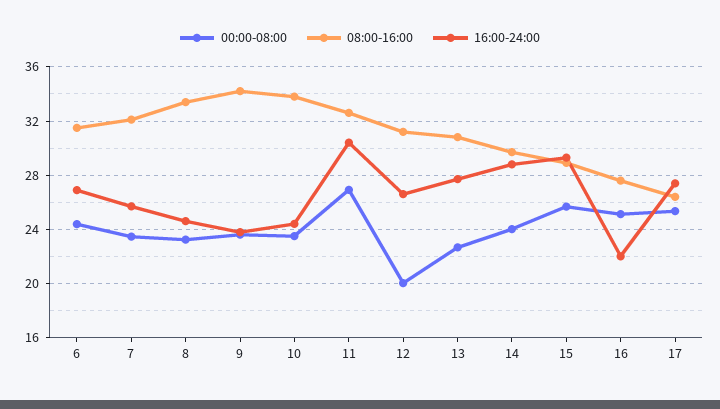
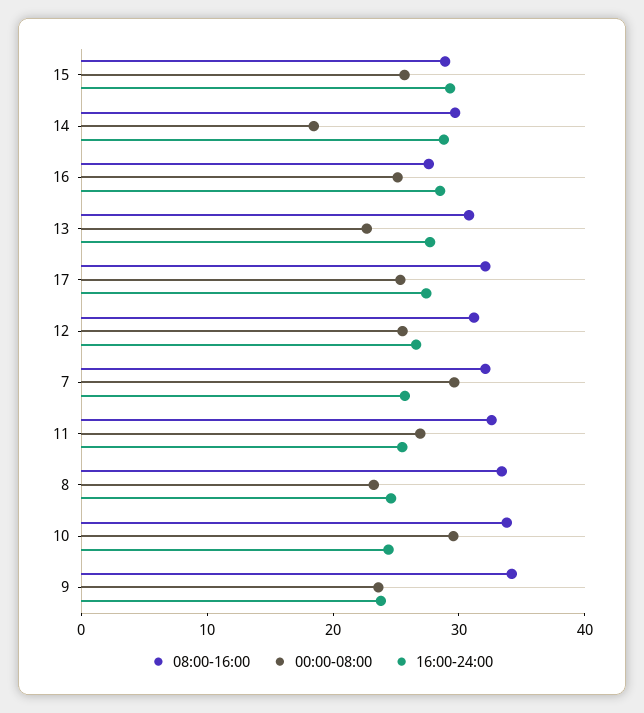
  {
    "00:00-08:00": {
-     "6": 24.5,
-     "7": 23.5,
+     "7": 30,
      "8": 23,
      "9": 23.5,
-     "10": 23.5,
+     "10": 30,
      "11": 27,
-     "12": 20,
+     "12": 26,
      "13": 22.5,
-     "14": 24,
+     "14": 18,
      "15": 25.5,
      "16": 25,
      "17": 25.5
    },
    "08:00-16:00": {
-     "6": 31.5,
      "7": 32,
      "8": 33.5,
      "9": 34,
      "10": 34,
      "11": 32.5,
      "12": 31,
      "13": 31,
      "14": 29.5,
      "15": 29,
      "16": 27.5,
-     "17": 26.5
+     "17": 32
    },
    "16:00-24:00": {
-     "6": 27,
      "7": 25.5,
      "8": 24.5,
      "9": 24,
      "10": 24.5,
-     "11": 30.5,
+     "11": 26,
      "12": 26.5,
      "13": 27.5,
      "14": 29,
      "15": 29.5,
-     "16": 22,
+     "16": 28,
      "17": 27.5
    }
  }

